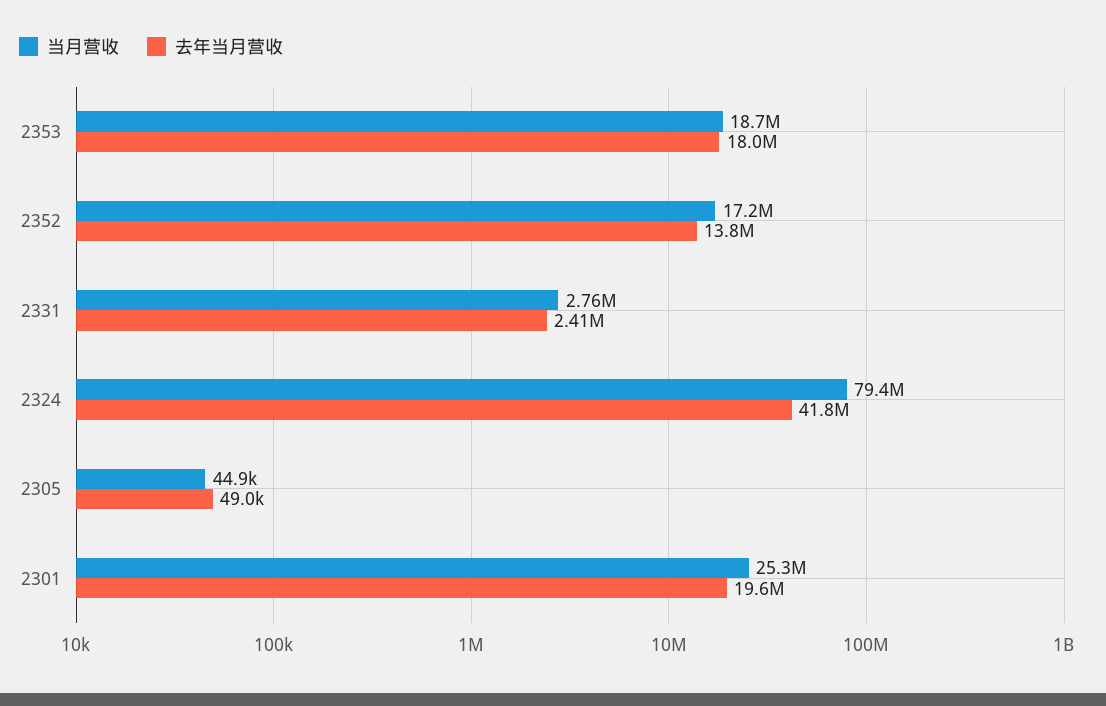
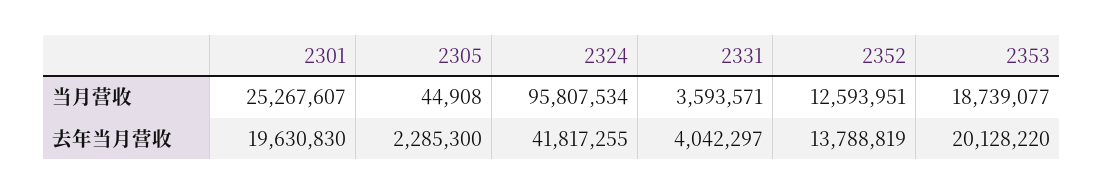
  {
    "当月营收": {
      "2353": 18739077,
-     "2352": 17200000,
+     "2352": 12593951,
-     "2331": 2760000,
+     "2331": 3593571,
-     "2324": 79400000,
+     "2324": 95807534,
      "2305": 44908,
      "2301": 25267607
    },
    "去年当月营收": {
-     "2353": 18000000,
+     "2353": 20128220,
      "2352": 13788819,
-     "2331": 2410000,
+     "2331": 4042297,
      "2324": 41817255,
-     "2305": 49000,
+     "2305": 2285300,
      "2301": 19630830
    }
  }

